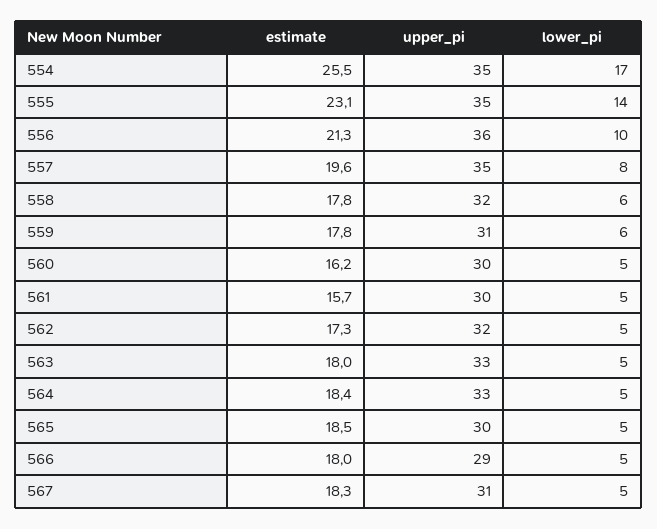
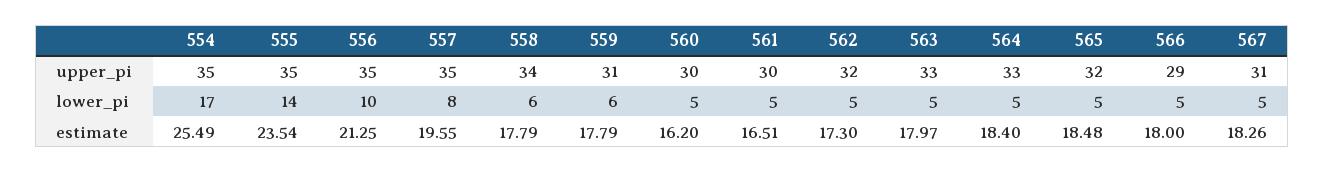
  {
    "estimate": {
      "554": 25.49,
-     "555": 23.1,
+     "555": 23.54,
      "556": 21.25,
      "557": 19.55,
      "558": 17.79,
      "559": 17.79,
      "560": 16.2,
-     "561": 15.7,
+     "561": 16.51,
      "562": 17.3,
      "563": 17.97,
      "564": 18.4,
      "565": 18.48,
      "566": 18,
      "567": 18.26
    },
    "upper_pi": {
      "554": 35,
      "555": 35,
-     "556": 36,
+     "556": 35,
      "557": 35,
-     "558": 32,
+     "558": 34,
      "559": 31,
      "560": 30,
      "561": 30,
      "562": 32,
      "563": 33,
      "564": 33,
-     "565": 30,
+     "565": 32,
      "566": 29,
      "567": 31
    },
    "lower_pi": {
      "554": 17,
      "555": 14,
      "556": 10,
      "557": 8,
      "558": 6,
      "559": 6,
      "560": 5,
      "561": 5,
      "562": 5,
      "563": 5,
      "564": 5,
      "565": 5,
      "566": 5,
      "567": 5
    }
  }

